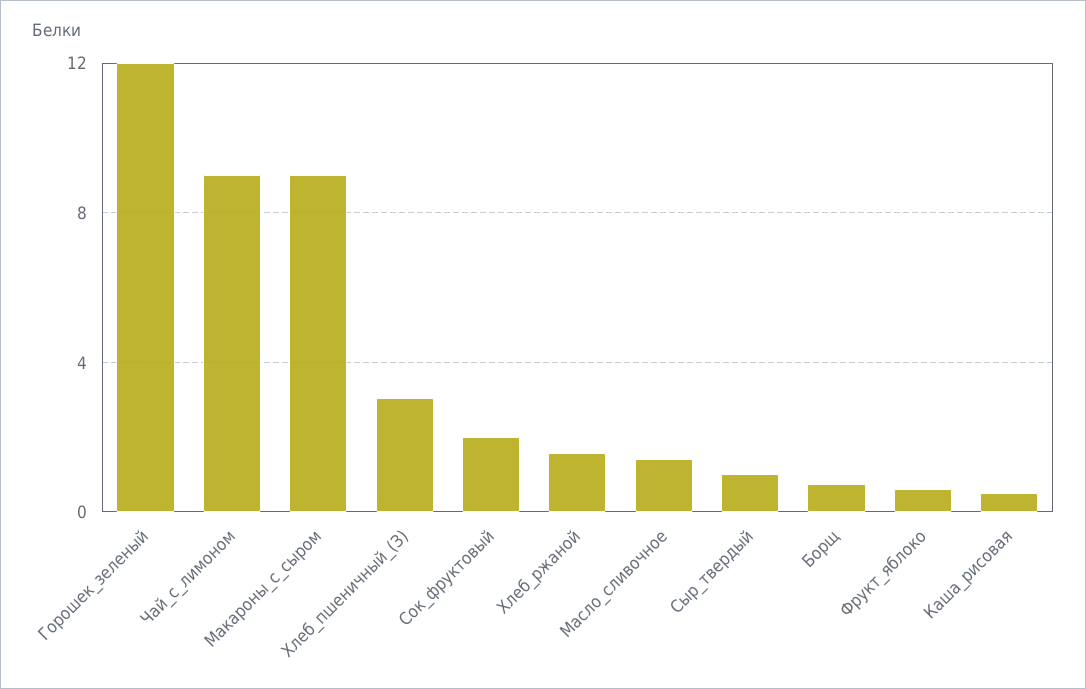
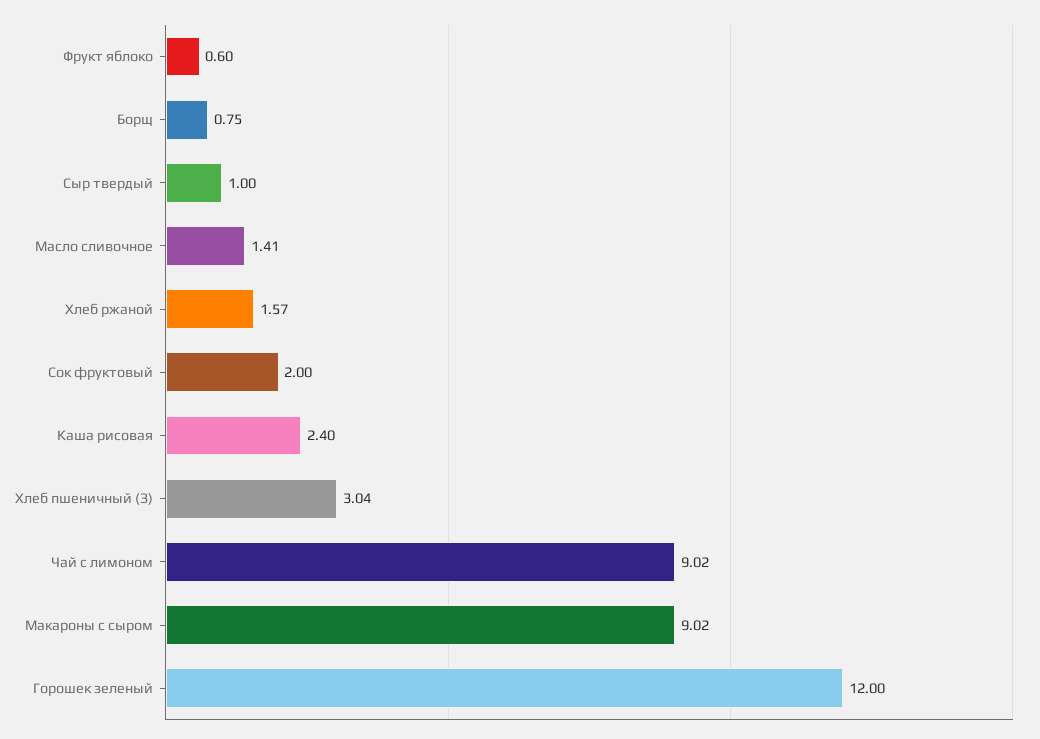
  {
    "Горошек_зеленый": 12,
    "Чай_с_лимоном": 9.02,
    "Макароны_с_сыром": 9.02,
    "Хлеб_пшеничный_(З)": 3.04,
    "Сок_фруктовый": 2,
    "Хлеб_ржаной": 1.57,
    "Масло_сливочное": 1.41,
    "Сыр_твердый": 1,
    "Борщ": 0.75,
    "Фрукт_яблоко": 0.6,
-   "Каша_рисовая": 0.5
+   "Каша_рисовая": 2.4
  }

